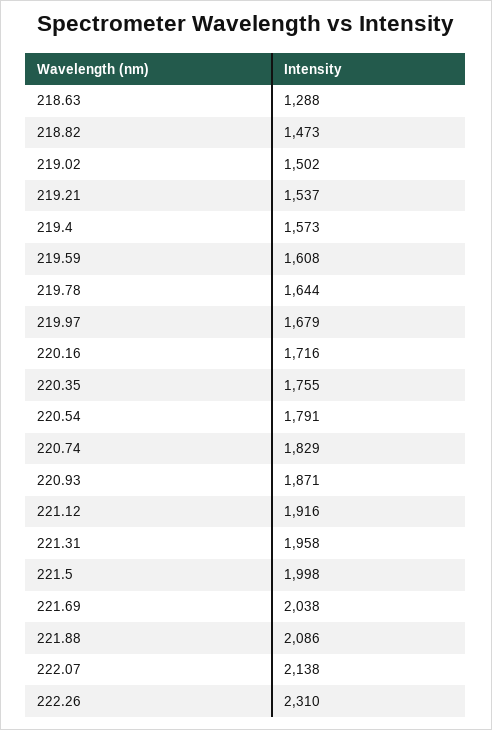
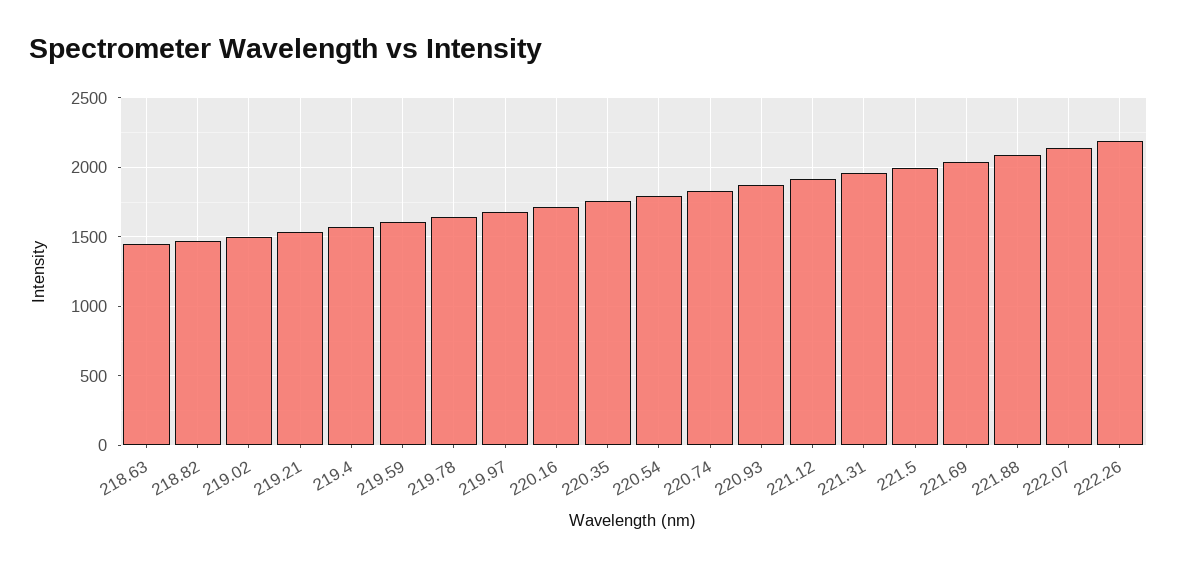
  {
-   "218.63": 1288,
+   "218.63": 1450,
    "218.82": 1473,
    "219.02": 1502,
    "219.21": 1537,
    "219.4": 1573,
    "219.59": 1608,
    "219.78": 1644,
    "219.97": 1679,
    "220.16": 1716,
    "220.35": 1755,
    "220.54": 1791,
    "220.74": 1829,
    "220.93": 1871,
    "221.12": 1916,
    "221.31": 1958,
    "221.5": 1998,
    "221.69": 2038,
    "221.88": 2086,
    "222.07": 2138,
-   "222.26": 2310
+   "222.26": 2200
  }

